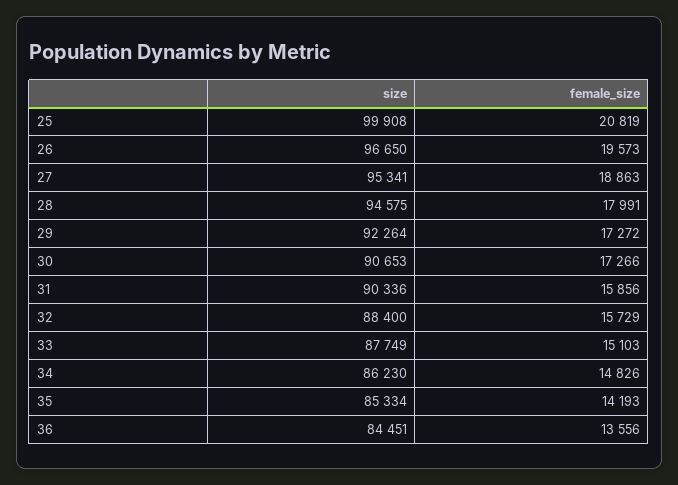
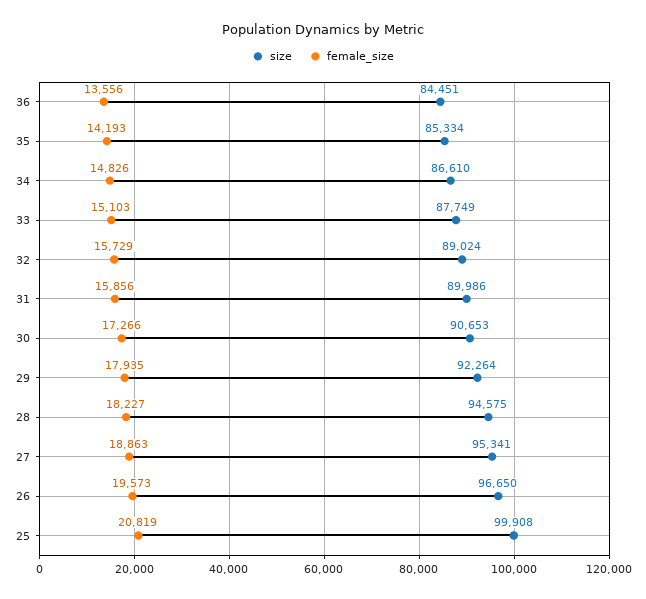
  {
    "size": {
      "25": 99908,
      "26": 96650,
      "27": 95341,
      "28": 94575,
      "29": 92264,
      "30": 90653,
-     "31": 90336,
+     "31": 89986,
-     "32": 88400,
+     "32": 89024,
      "33": 87749,
-     "34": 86230,
+     "34": 86610,
      "35": 85334,
      "36": 84451
    },
    "female_size": {
      "25": 20819,
      "26": 19573,
      "27": 18863,
-     "28": 17991,
+     "28": 18227,
-     "29": 17272,
+     "29": 17935,
      "30": 17266,
      "31": 15856,
      "32": 15729,
      "33": 15103,
      "34": 14826,
      "35": 14193,
      "36": 13556
    }
  }

